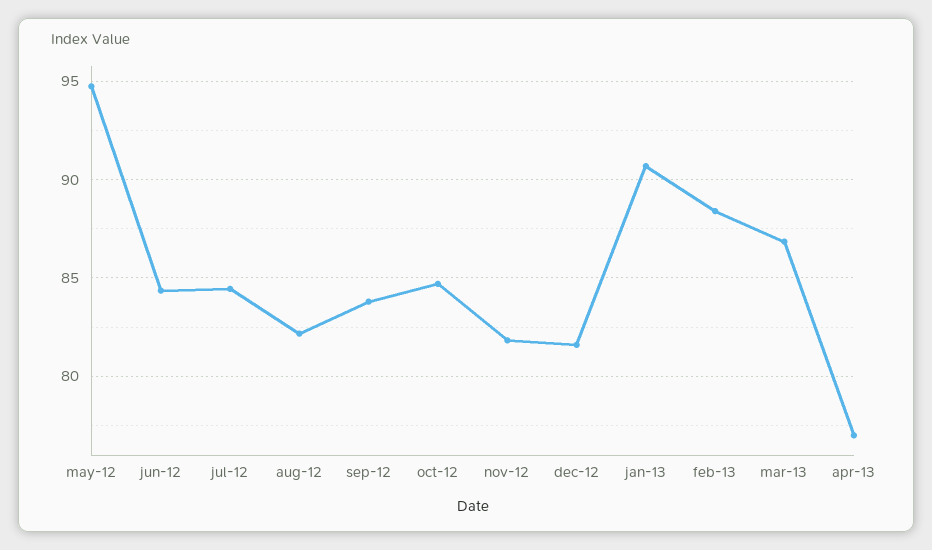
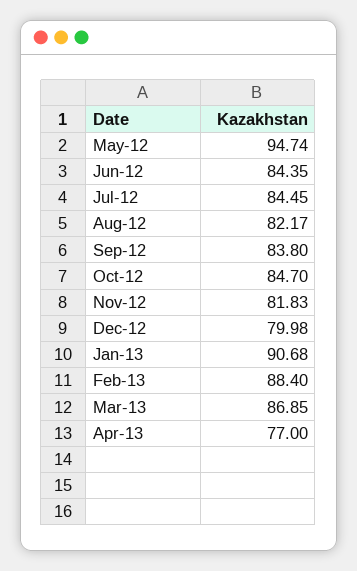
  {
    "may-12": 94.74,
    "jun-12": 84.35,
    "jul-12": 84.45,
    "aug-12": 82.17,
    "sep-12": 83.8,
    "oct-12": 84.7,
    "nov-12": 81.83,
-   "dec-12": 81.5,
+   "dec-12": 79.98,
    "jan-13": 90.68,
    "feb-13": 88.4,
    "mar-13": 86.85,
    "apr-13": 77
  }

